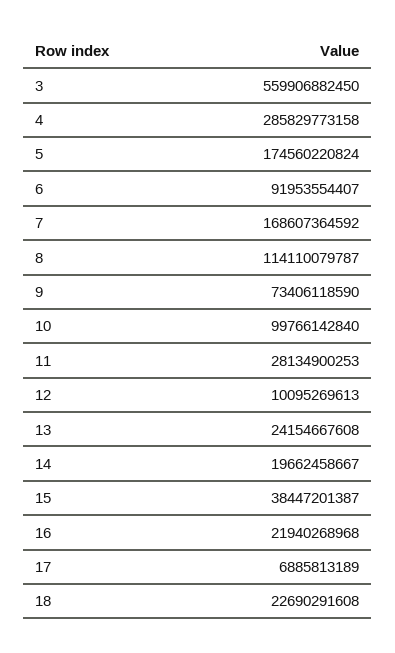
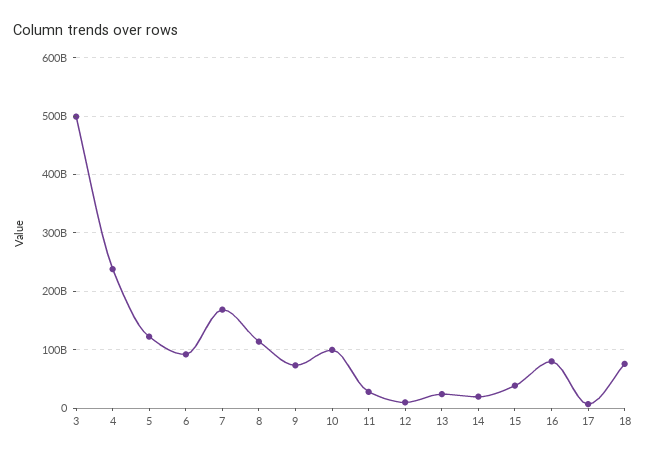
  {
-   "3": 559906882450,
+   "3": 500000000000,
-   "4": 285829773158,
+   "4": 240000000000,
-   "5": 174560220824,
+   "5": 120000000000,
    "6": 91953554407,
    "7": 168607364592,
    "8": 114110079787,
    "9": 73406118590,
    "10": 99766142840,
    "11": 28134900253,
    "12": 10095269613,
    "13": 24154667608,
    "14": 19662458667,
    "15": 38447201387,
-   "16": 21940268968,
+   "16": 80000000000,
    "17": 6885813189,
-   "18": 22690291608
+   "18": 80000000000
  }

